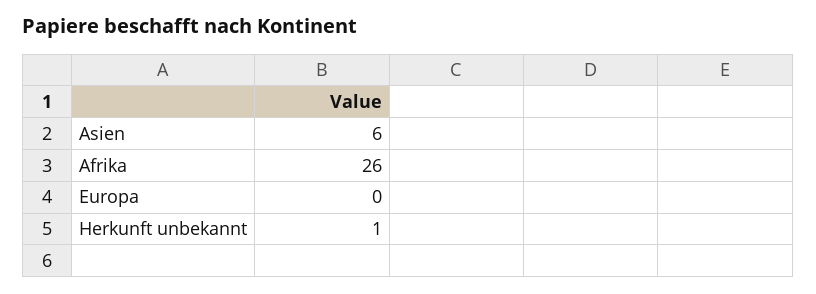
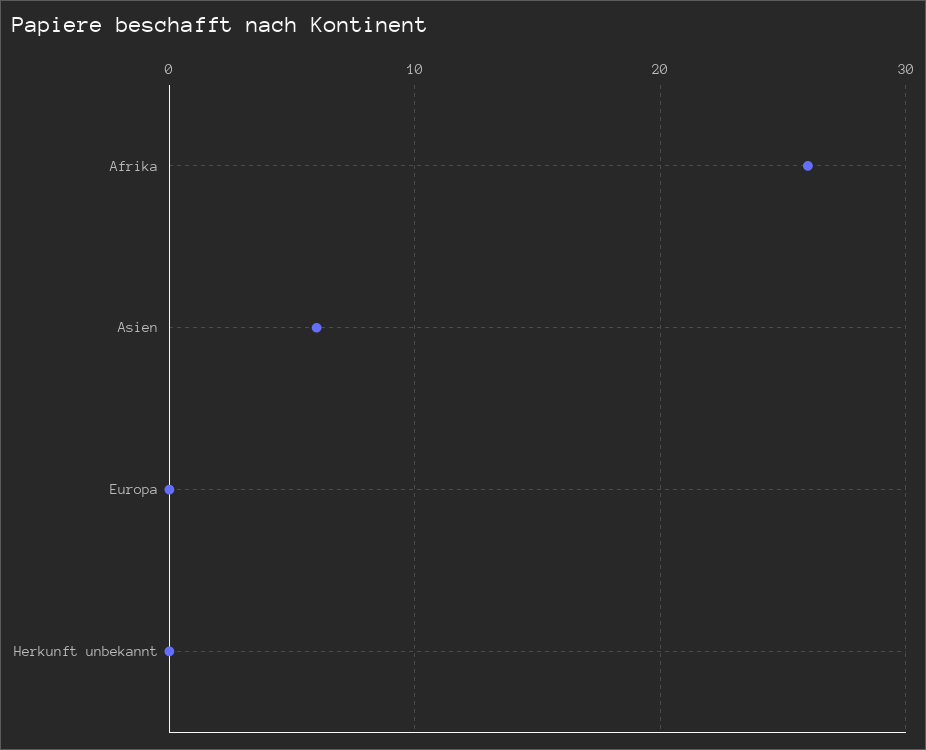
  {
    "Asien": 6,
    "Afrika": 26,
    "Europa": 0,
-   "Herkunft unbekannt": 1
+   "Herkunft unbekannt": 0
  }

